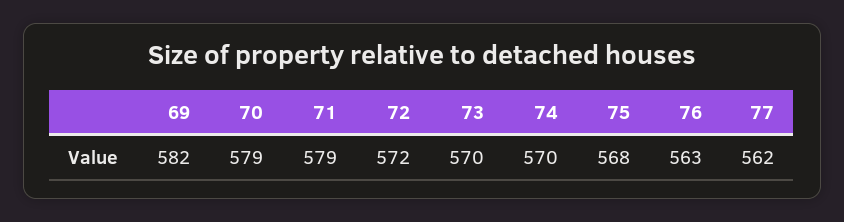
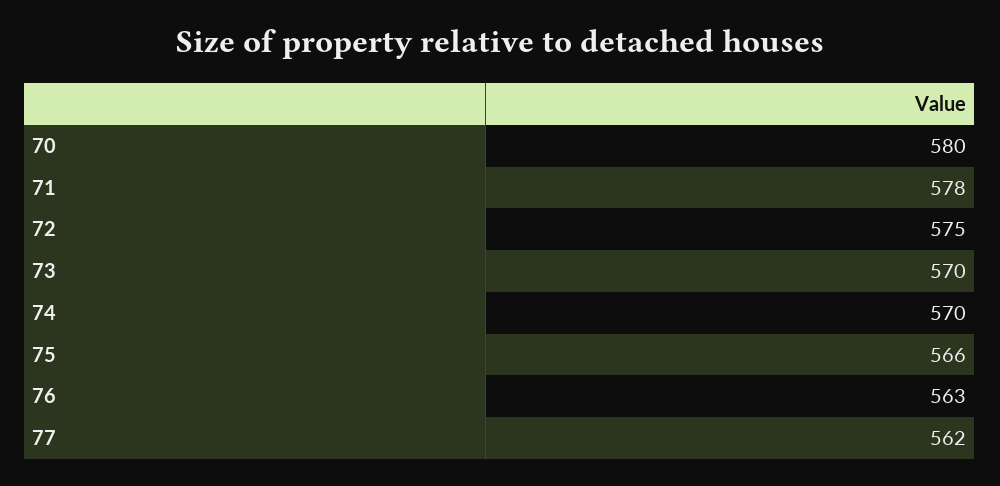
  {
-   "69": 582,
-   "70": 579,
+   "70": 580,
-   "71": 579,
+   "71": 578,
-   "72": 572,
+   "72": 575,
    "73": 570,
    "74": 570,
-   "75": 568,
+   "75": 566,
    "76": 563,
    "77": 562
  }

